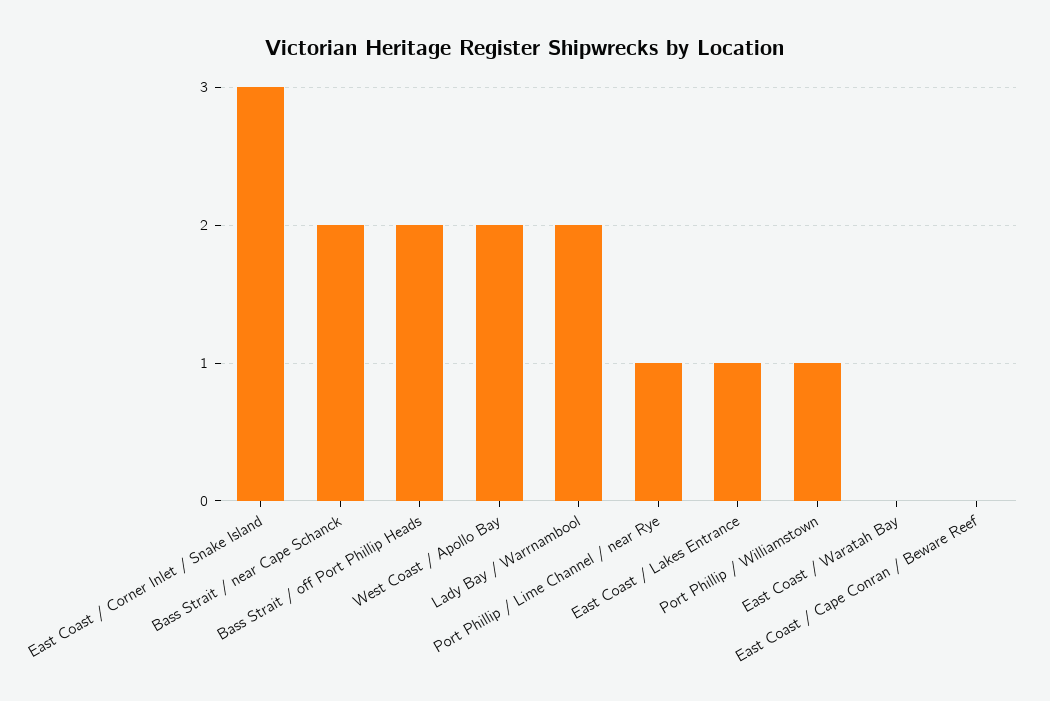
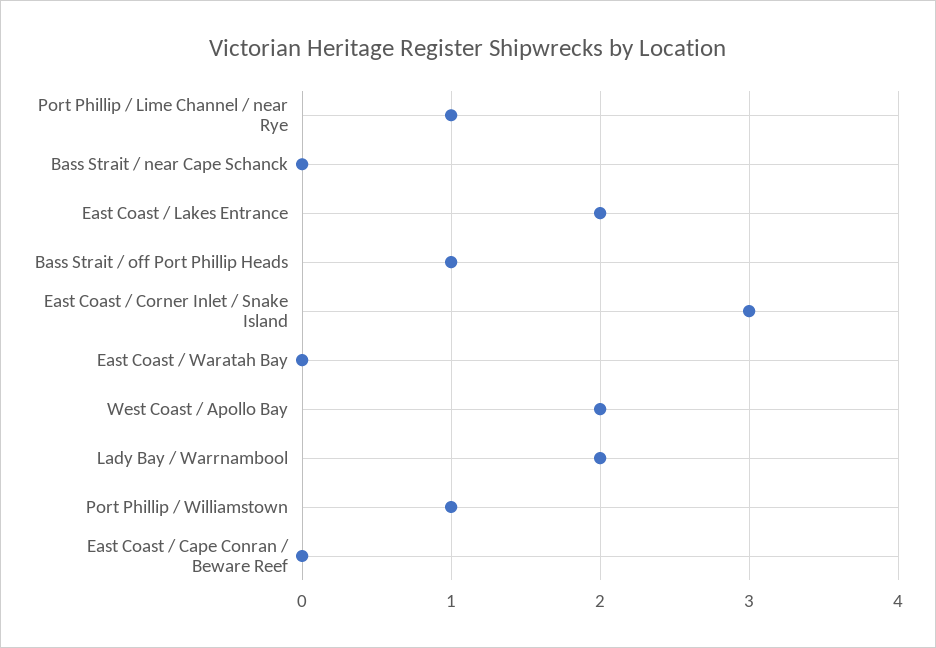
  {
    "East Coast / Corner Inlet / Snake Island": 3,
-   "Bass Strait / near Cape Schanck": 2,
+   "Bass Strait / near Cape Schanck": 0,
-   "Bass Strait / off Port Phillip Heads": 2,
+   "Bass Strait / off Port Phillip Heads": 1,
    "West Coast / Apollo Bay": 2,
    "Lady Bay / Warrnambool": 2,
    "Port Phillip / Lime Channel / near Rye": 1,
-   "East Coast / Lakes Entrance": 1,
+   "East Coast / Lakes Entrance": 2,
    "Port Phillip / Williamstown": 1,
    "East Coast / Waratah Bay": 0,
    "East Coast / Cape Conran / Beware Reef": 0
  }

